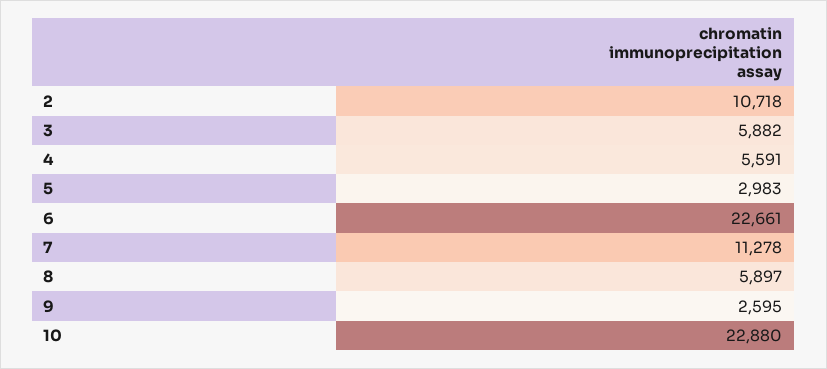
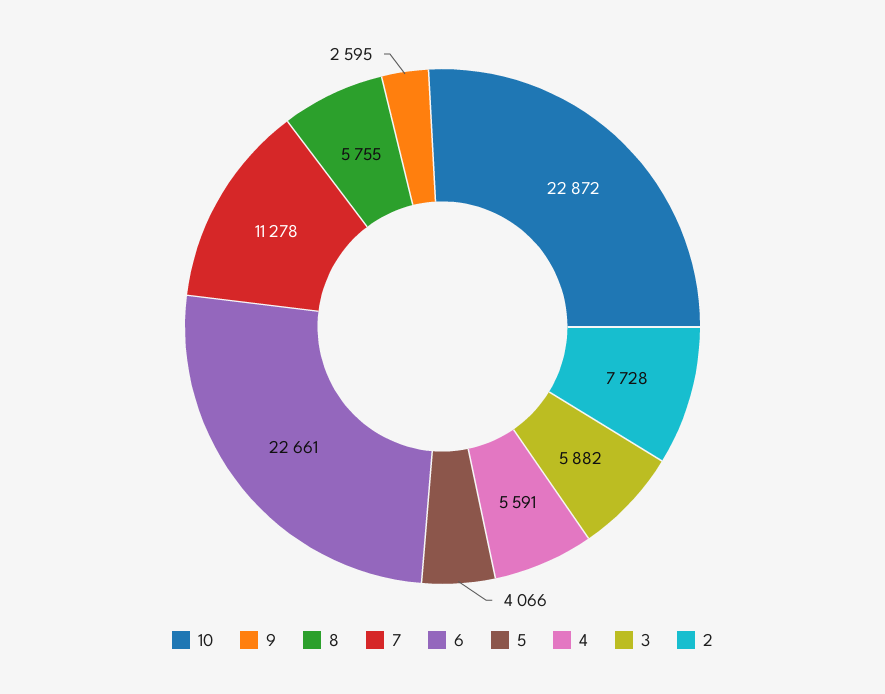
  {
-   "2": 10718,
+   "2": 7728,
    "3": 5882,
    "4": 5591,
-   "5": 2983,
+   "5": 4066,
    "6": 22661,
    "7": 11278,
-   "8": 5897,
+   "8": 5755,
    "9": 2595,
-   "10": 22880
+   "10": 22872
  }

